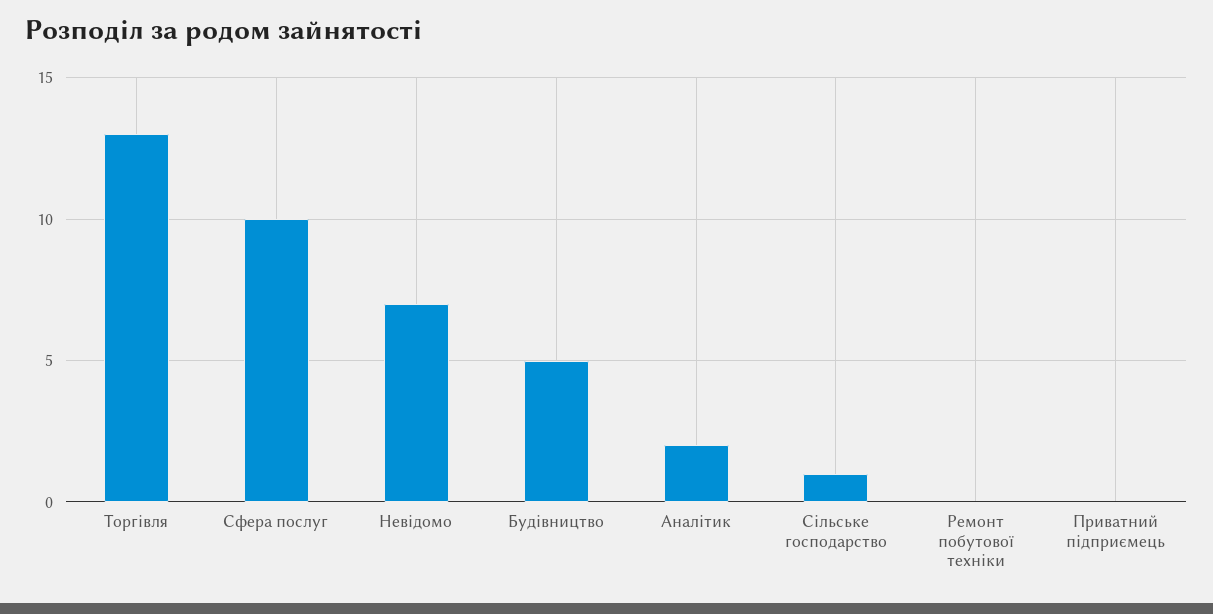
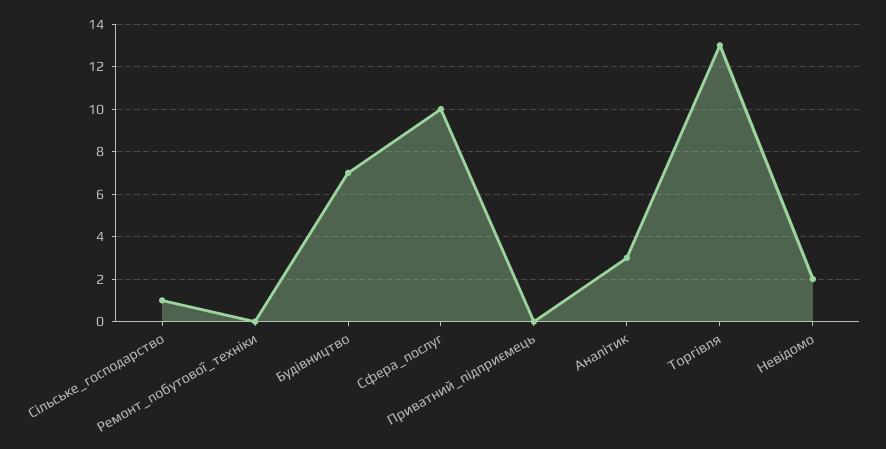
  {
    "Торгівля": 13,
    "Сфера послуг": 10,
-   "Невідомо": 7,
+   "Невідомо": 2,
-   "Будівництво": 5,
+   "Будівництво": 7,
-   "Аналітик": 2,
+   "Аналітик": 3,
    "Сільське господарство": 1,
    "Ремонт побутової техніки": 0,
    "Приватний підприємець": 0
  }

